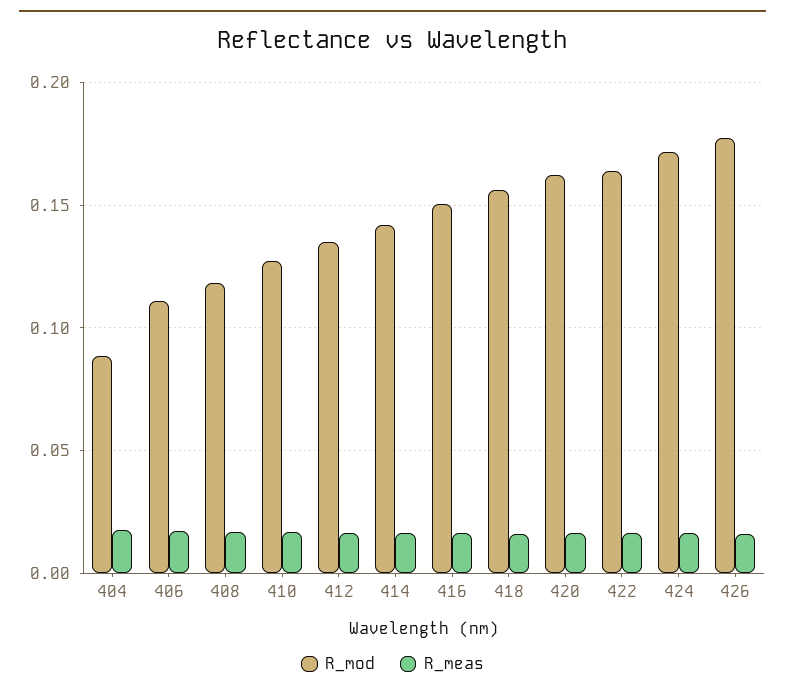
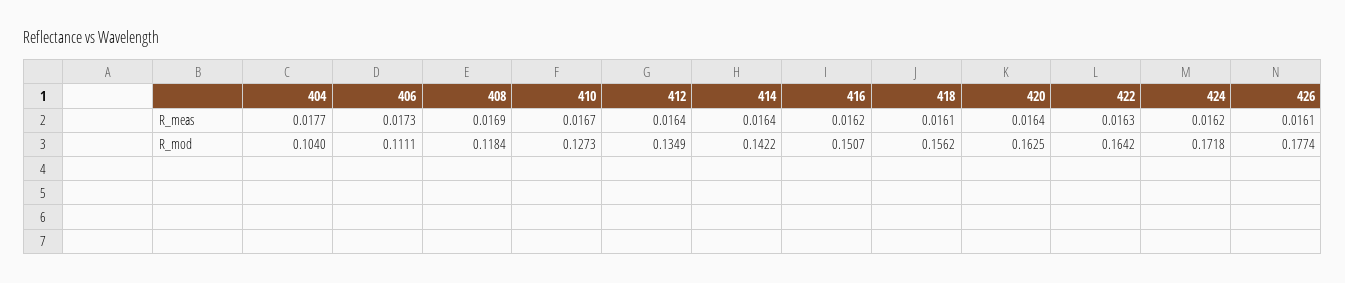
  {
    "R_mod": {
-     "404": 0.09,
+     "404": 0.104,
      "406": 0.1111,
      "408": 0.1184,
      "410": 0.1273,
      "412": 0.1349,
      "414": 0.1422,
      "416": 0.1507,
      "418": 0.1562,
      "420": 0.1625,
      "422": 0.1642,
      "424": 0.1718,
      "426": 0.1774
    },
    "R_meas": {
      "404": 0.0177,
      "406": 0.0173,
      "408": 0.0169,
      "410": 0.0167,
      "412": 0.0164,
      "414": 0.0164,
      "416": 0.0162,
      "418": 0.0161,
      "420": 0.0164,
      "422": 0.0163,
      "424": 0.0162,
      "426": 0.0161
    }
  }

